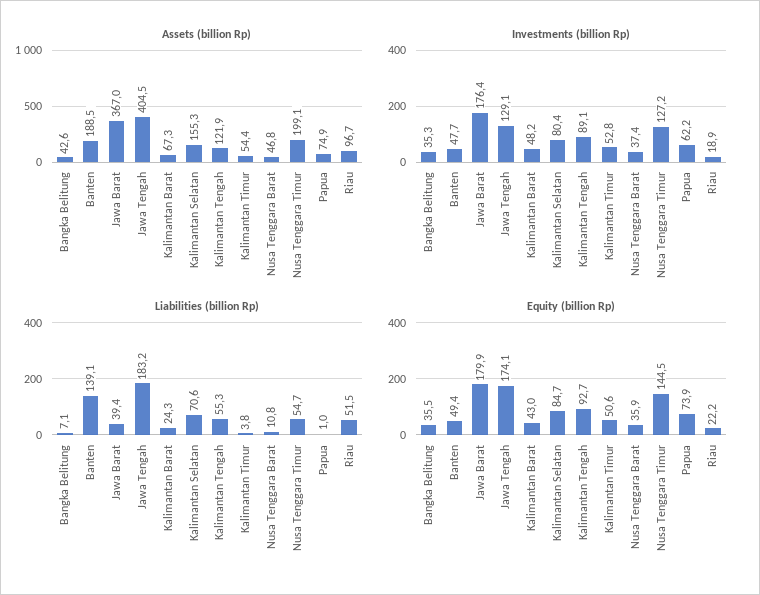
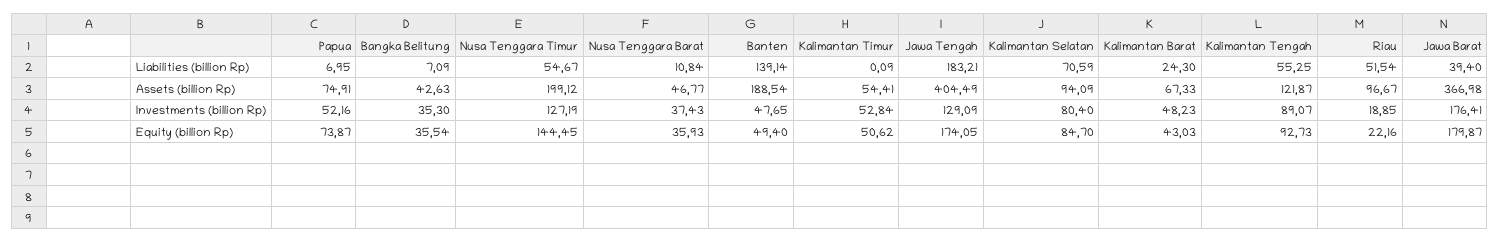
  {
    "Assets (billion Rp)": {
      "Bangka Belitung": 42.63,
      "Banten": 188.54,
      "Jawa Barat": 366.98,
      "Jawa Tengah": 404.49,
      "Kalimantan Barat": 67.33,
-     "Kalimantan Selatan": 155.3,
+     "Kalimantan Selatan": 94.09,
      "Kalimantan Tengah": 121.87,
      "Kalimantan Timur": 54.41,
      "Nusa Tenggara Barat": 46.77,
      "Nusa Tenggara Timur": 199.12,
      "Papua": 74.91,
      "Riau": 96.67
    },
    "Investments (billion Rp)": {
      "Bangka Belitung": 35.3,
      "Banten": 47.65,
      "Jawa Barat": 176.41,
      "Jawa Tengah": 129.09,
      "Kalimantan Barat": 48.23,
      "Kalimantan Selatan": 80.4,
      "Kalimantan Tengah": 89.07,
      "Kalimantan Timur": 52.84,
      "Nusa Tenggara Barat": 37.43,
      "Nusa Tenggara Timur": 127.19,
-     "Papua": 62.2,
+     "Papua": 52.16,
      "Riau": 18.85
    },
    "Liabilities (billion Rp)": {
      "Bangka Belitung": 7.09,
      "Banten": 139.14,
      "Jawa Barat": 39.4,
      "Jawa Tengah": 183.21,
      "Kalimantan Barat": 24.3,
      "Kalimantan Selatan": 70.59,
      "Kalimantan Tengah": 55.25,
-     "Kalimantan Timur": 3.8,
+     "Kalimantan Timur": 0.09,
      "Nusa Tenggara Barat": 10.84,
      "Nusa Tenggara Timur": 54.67,
-     "Papua": 1,
+     "Papua": 6.95,
      "Riau": 51.54
    },
    "Equity (billion Rp)": {
      "Bangka Belitung": 35.54,
      "Banten": 49.4,
      "Jawa Barat": 179.87,
      "Jawa Tengah": 174.05,
      "Kalimantan Barat": 43.03,
      "Kalimantan Selatan": 84.7,
      "Kalimantan Tengah": 92.73,
      "Kalimantan Timur": 50.62,
      "Nusa Tenggara Barat": 35.93,
      "Nusa Tenggara Timur": 144.45,
      "Papua": 73.87,
      "Riau": 22.16
    }
  }

